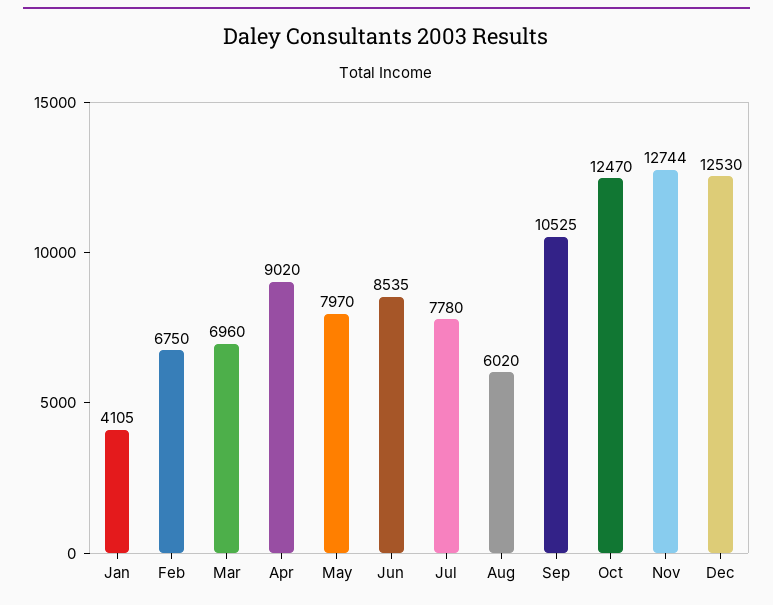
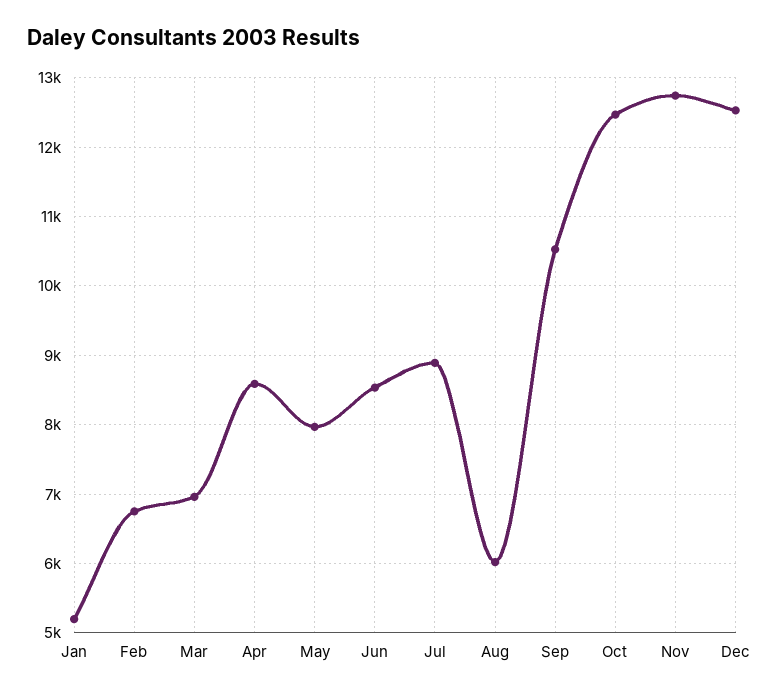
  {
-   "Jan": 4105,
+   "Jan": 5200,
    "Feb": 6750,
    "Mar": 6960,
-   "Apr": 9020,
+   "Apr": 8600,
    "May": 7970,
    "Jun": 8535,
-   "Jul": 7780,
+   "Jul": 8900,
    "Aug": 6020,
    "Sep": 10525,
    "Oct": 12470,
    "Nov": 12744,
    "Dec": 12530
  }

